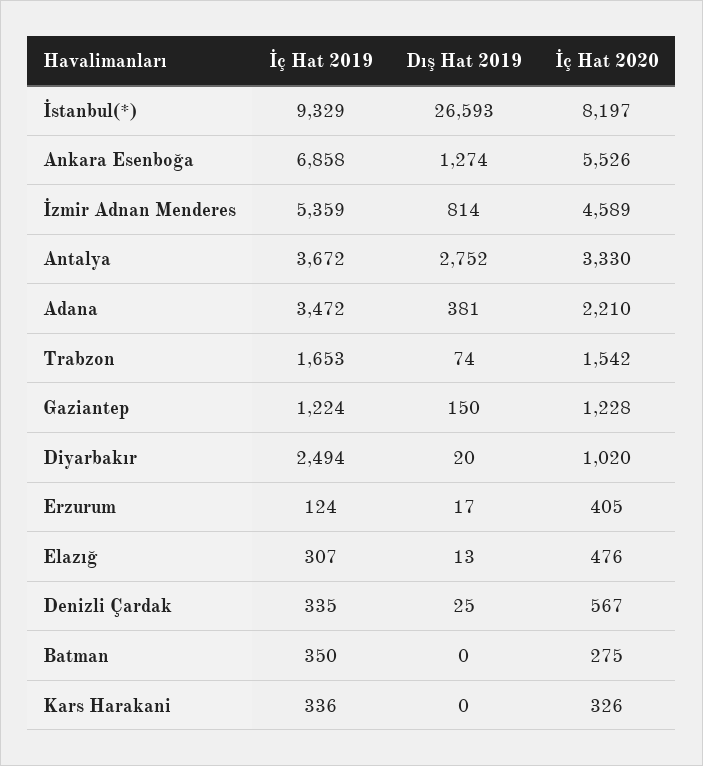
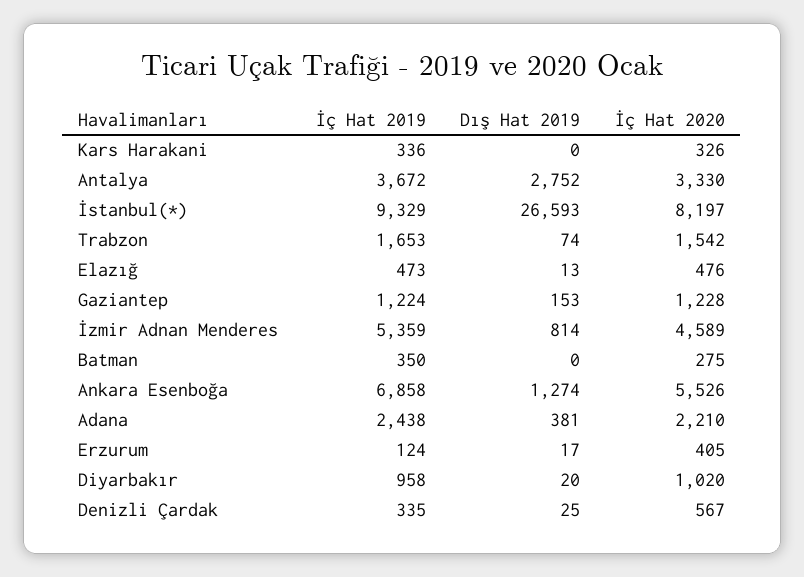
  {
    "İç Hat 2019": {
      "İstanbul(*)": 9329,
      "Ankara Esenboğa": 6858,
      "İzmir Adnan Menderes": 5359,
      "Antalya": 3672,
-     "Adana": 3472,
+     "Adana": 2438,
      "Trabzon": 1653,
      "Gaziantep": 1224,
-     "Diyarbakır": 2494,
+     "Diyarbakır": 958,
      "Erzurum": 124,
-     "Elazığ": 307,
+     "Elazığ": 473,
      "Denizli Çardak": 335,
      "Batman": 350,
      "Kars Harakani": 336
    },
    "Dış Hat 2019": {
      "İstanbul(*)": 26593,
      "Ankara Esenboğa": 1274,
      "İzmir Adnan Menderes": 814,
      "Antalya": 2752,
      "Adana": 381,
      "Trabzon": 74,
-     "Gaziantep": 150,
+     "Gaziantep": 153,
      "Diyarbakır": 20,
      "Erzurum": 17,
      "Elazığ": 13,
      "Denizli Çardak": 25,
      "Batman": 0,
      "Kars Harakani": 0
    },
    "İç Hat 2020": {
      "İstanbul(*)": 8197,
      "Ankara Esenboğa": 5526,
      "İzmir Adnan Menderes": 4589,
      "Antalya": 3330,
      "Adana": 2210,
      "Trabzon": 1542,
      "Gaziantep": 1228,
      "Diyarbakır": 1020,
      "Erzurum": 405,
      "Elazığ": 476,
      "Denizli Çardak": 567,
      "Batman": 275,
      "Kars Harakani": 326
    }
  }

